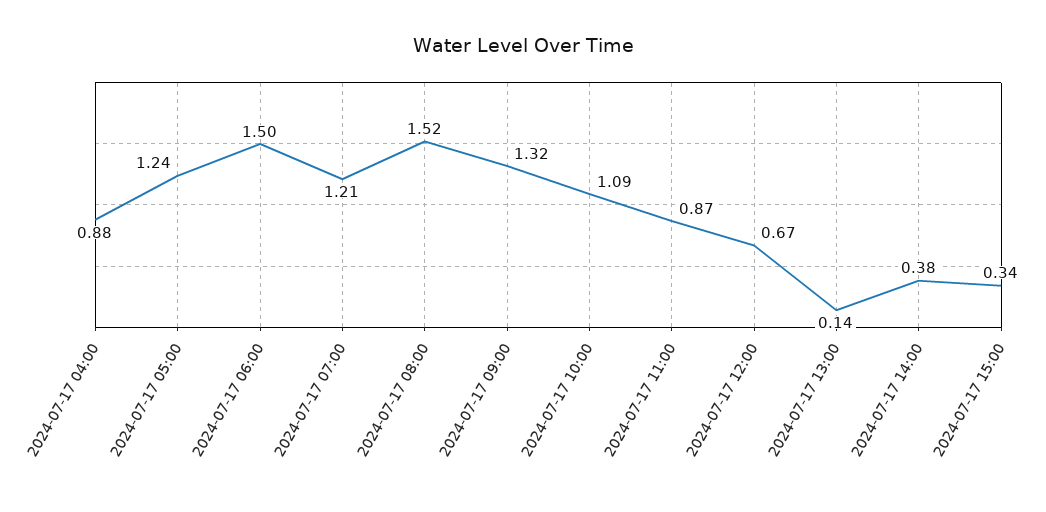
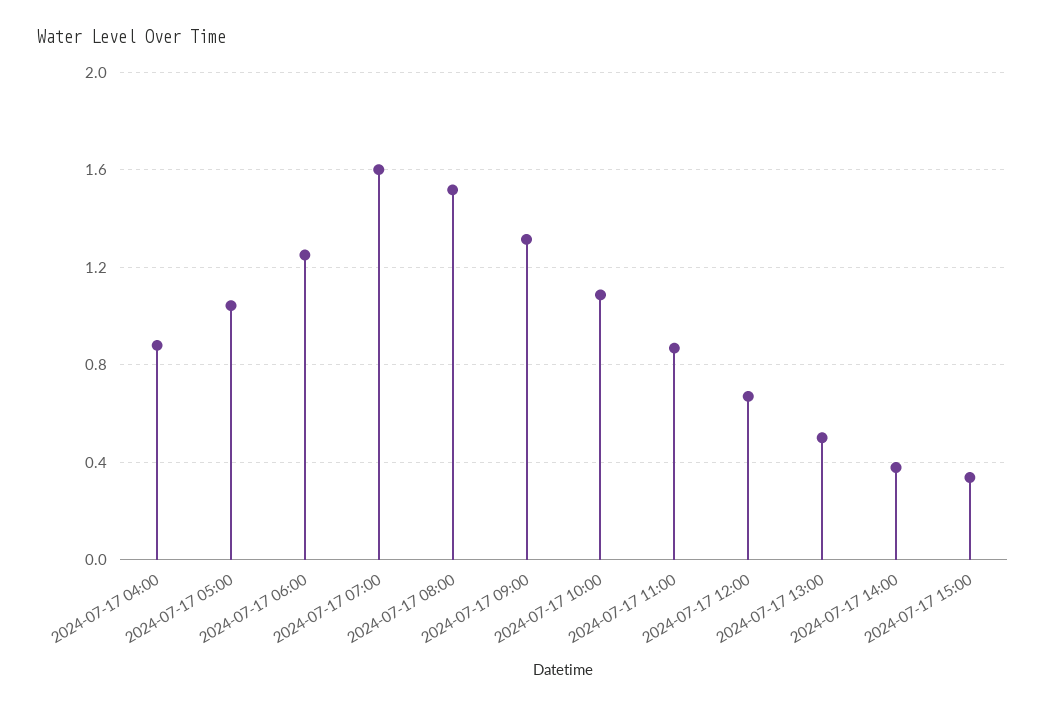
  {
    "2024-07-17 04:00": 0.88,
-   "2024-07-17 05:00": 1.24,
+   "2024-07-17 05:00": 1.05,
-   "2024-07-17 06:00": 1.5,
+   "2024-07-17 06:00": 1.25,
-   "2024-07-17 07:00": 1.21,
+   "2024-07-17 07:00": 1.6,
    "2024-07-17 08:00": 1.52,
    "2024-07-17 09:00": 1.32,
    "2024-07-17 10:00": 1.09,
    "2024-07-17 11:00": 0.87,
    "2024-07-17 12:00": 0.67,
-   "2024-07-17 13:00": 0.14,
+   "2024-07-17 13:00": 0.5,
    "2024-07-17 14:00": 0.38,
    "2024-07-17 15:00": 0.34
  }

